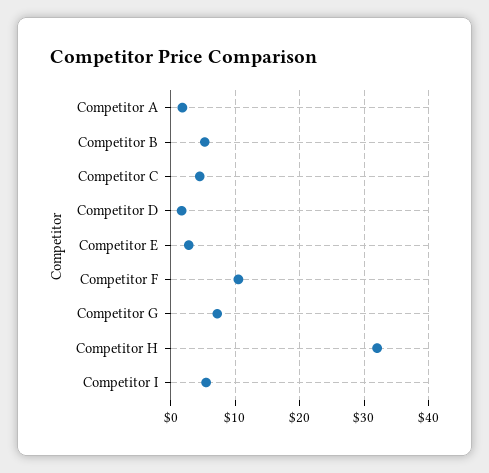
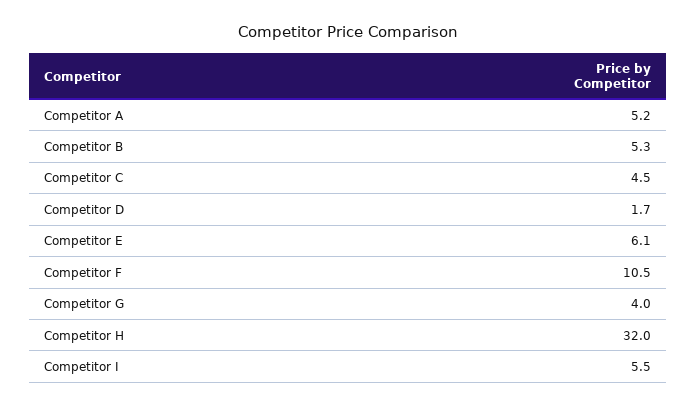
  {
-   "Competitor A": 2,
+   "Competitor A": 5.2,
    "Competitor B": 5.3,
    "Competitor C": 4.5,
    "Competitor D": 1.7,
-   "Competitor E": 3,
+   "Competitor E": 6.1,
    "Competitor F": 10.5,
-   "Competitor G": 7,
+   "Competitor G": 4,
    "Competitor H": 32,
    "Competitor I": 5.5
  }

